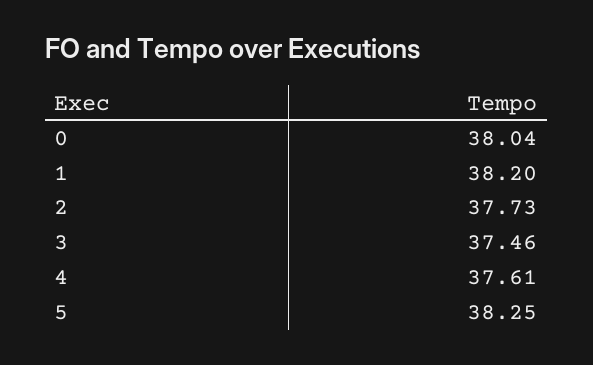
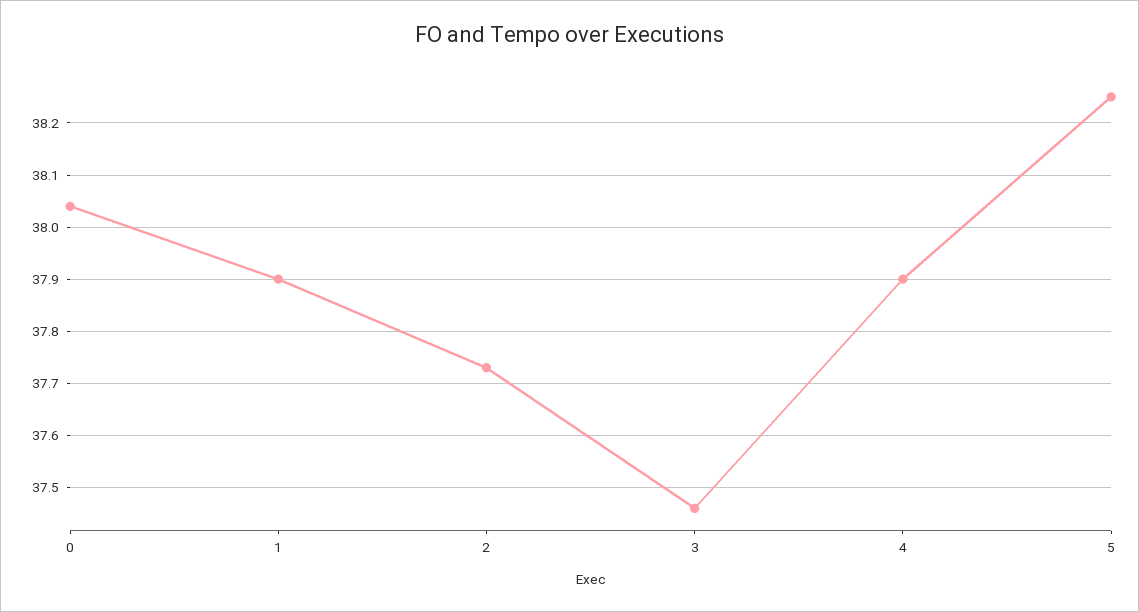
  {
    "0": 38.04,
-   "1": 38.2,
+   "1": 37.9,
    "2": 37.73,
    "3": 37.46,
-   "4": 37.61,
+   "4": 37.9,
    "5": 38.25
  }

